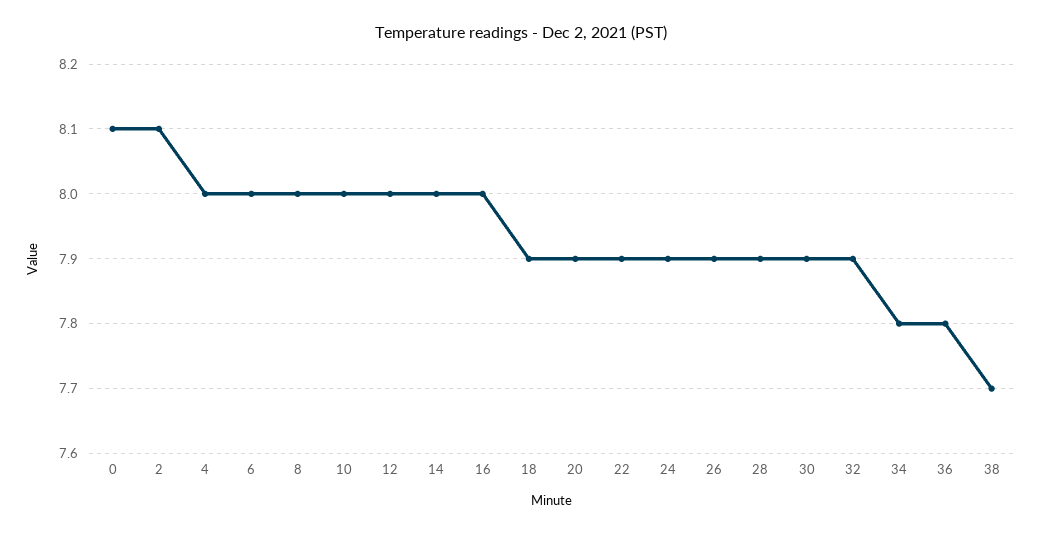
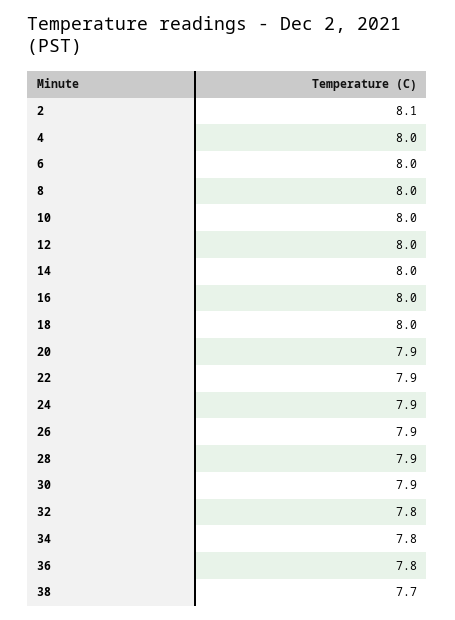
  {
-   "0": 8.1,
    "2": 8.1,
    "4": 8,
    "6": 8,
    "8": 8,
    "10": 8,
    "12": 8,
    "14": 8,
    "16": 8,
-   "18": 7.9,
+   "18": 8,
    "20": 7.9,
    "22": 7.9,
    "24": 7.9,
    "26": 7.9,
    "28": 7.9,
    "30": 7.9,
-   "32": 7.9,
+   "32": 7.8,
    "34": 7.8,
    "36": 7.8,
    "38": 7.7
  }

